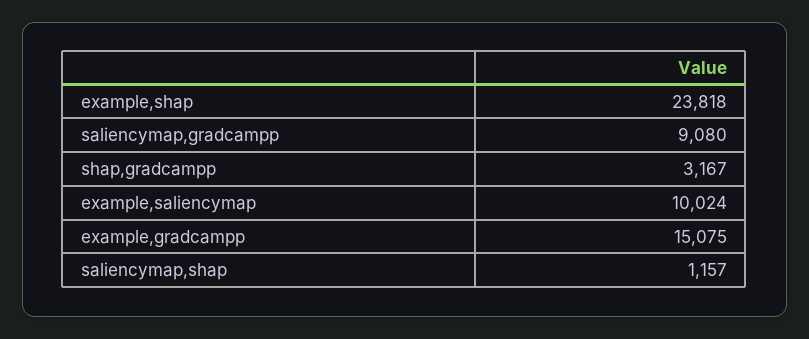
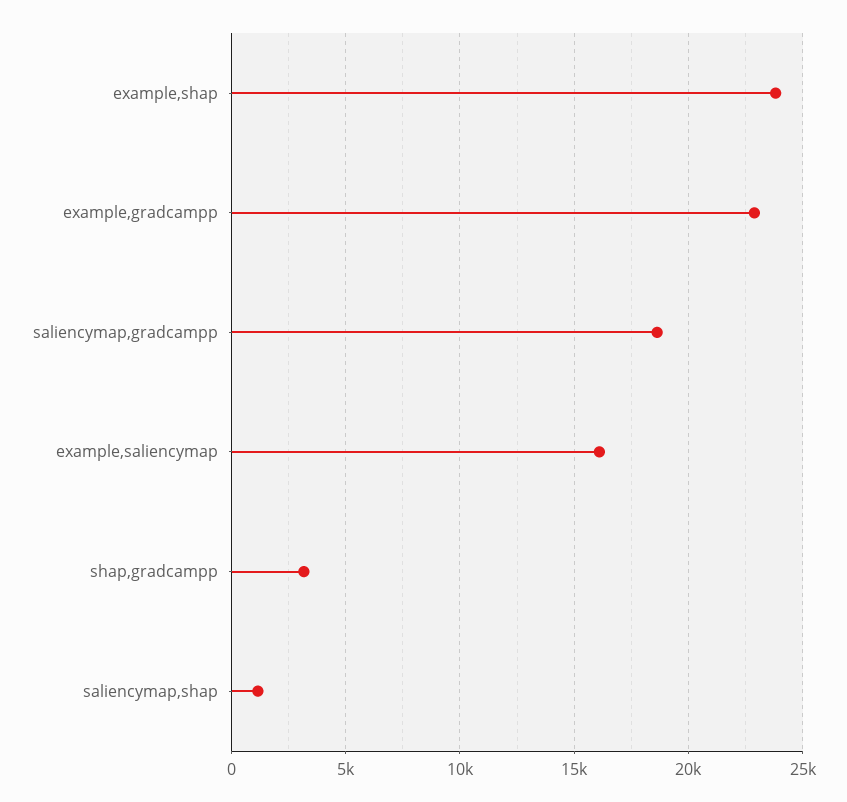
  {
    "example,shap": 23818,
-   "saliencymap,gradcampp": 9080,
+   "saliencymap,gradcampp": 18500,
    "shap,gradcampp": 3167,
-   "example,saliencymap": 10024,
+   "example,saliencymap": 16000,
-   "example,gradcampp": 15075,
+   "example,gradcampp": 23000,
    "saliencymap,shap": 1157
  }

